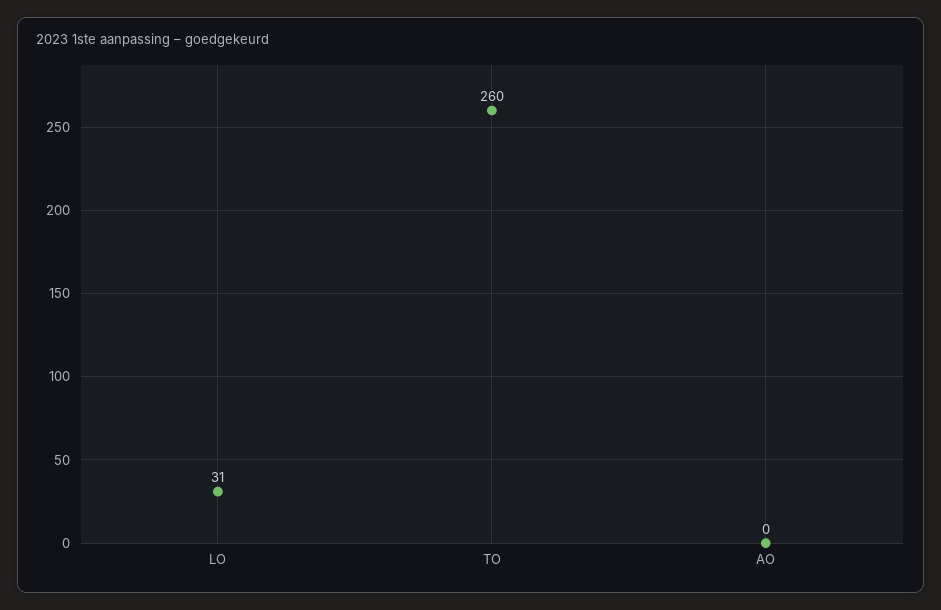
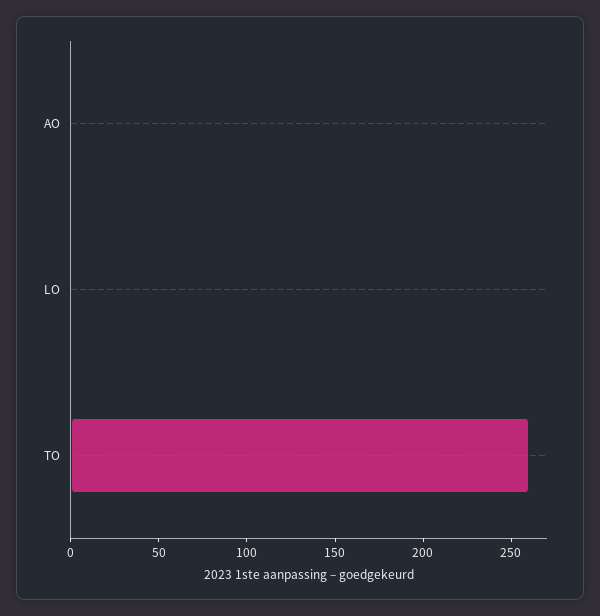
  {
-   "LO": 31,
+   "LO": 0,
    "TO": 260,
    "AO": 0
  }

